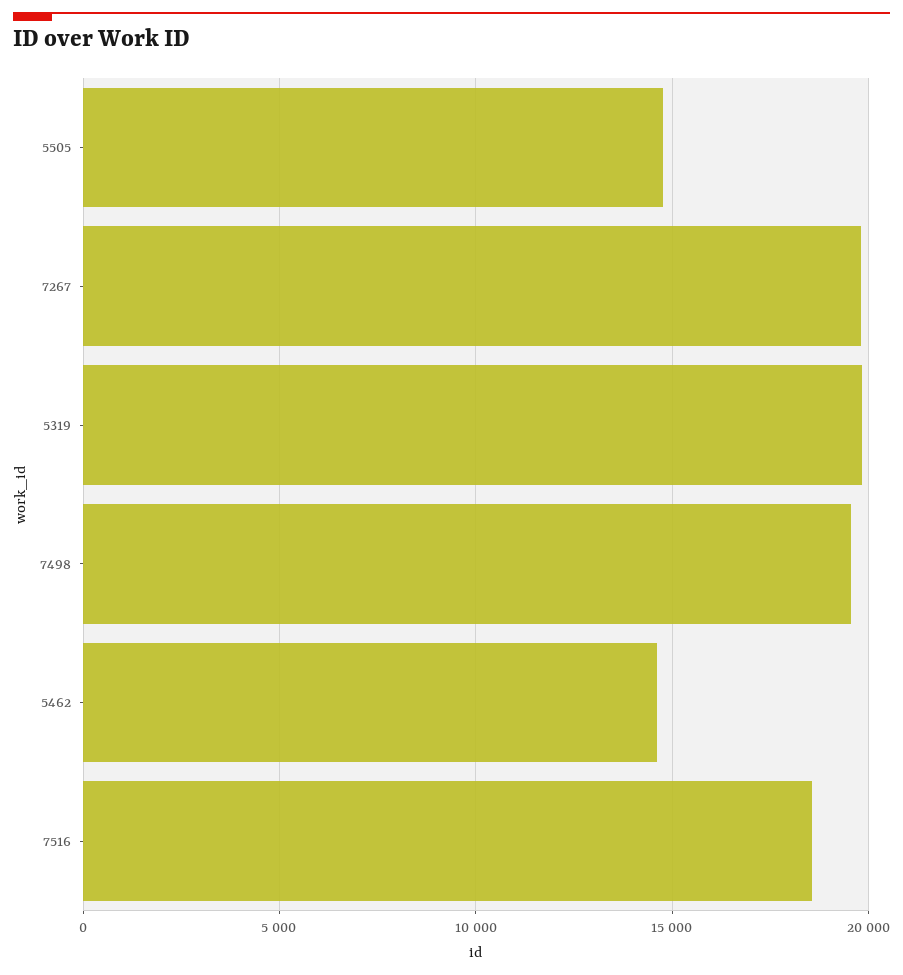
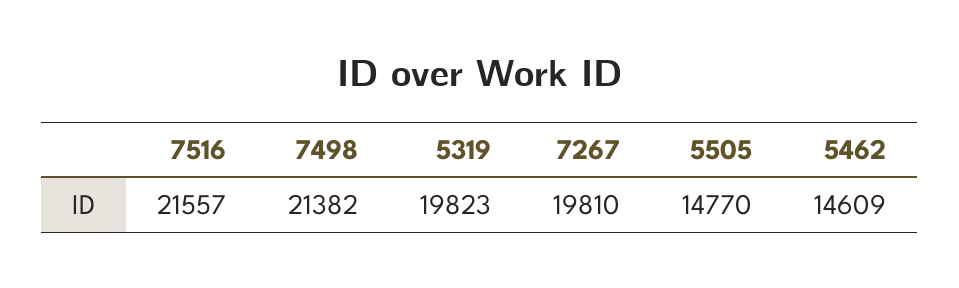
  {
    "5505": 14770,
    "7267": 19810,
    "5319": 19823,
-   "7498": 19500,
+   "7498": 21382,
    "5462": 14609,
-   "7516": 18500
+   "7516": 21557
  }

